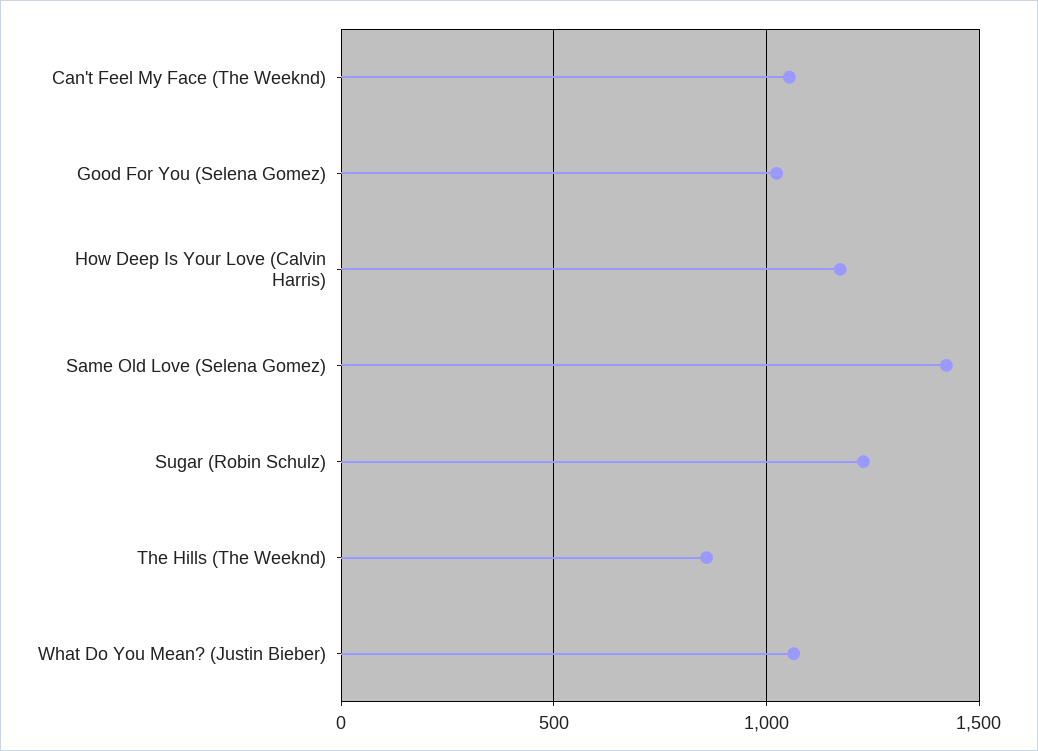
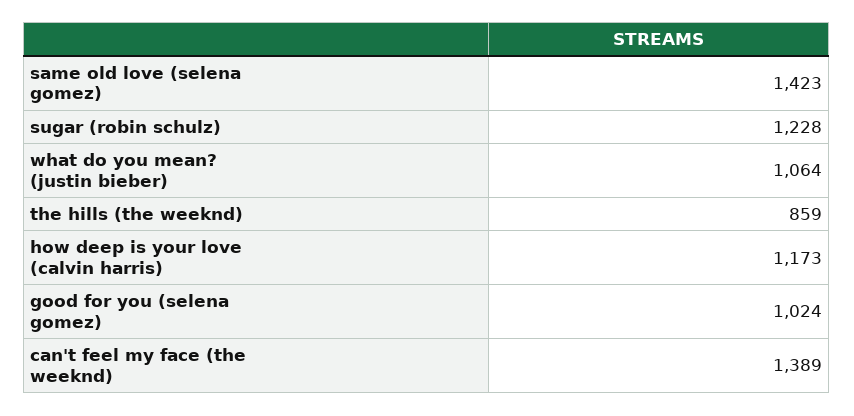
  {
-   "Can't Feel My Face (The Weeknd)": 1050,
+   "Can't Feel My Face (The Weeknd)": 1389,
    "Good For You (Selena Gomez)": 1024,
    "How Deep Is Your Love (Calvin Harris)": 1173,
    "Same Old Love (Selena Gomez)": 1423,
    "Sugar (Robin Schulz)": 1228,
    "The Hills (The Weeknd)": 859,
    "What Do You Mean? (Justin Bieber)": 1064
  }

